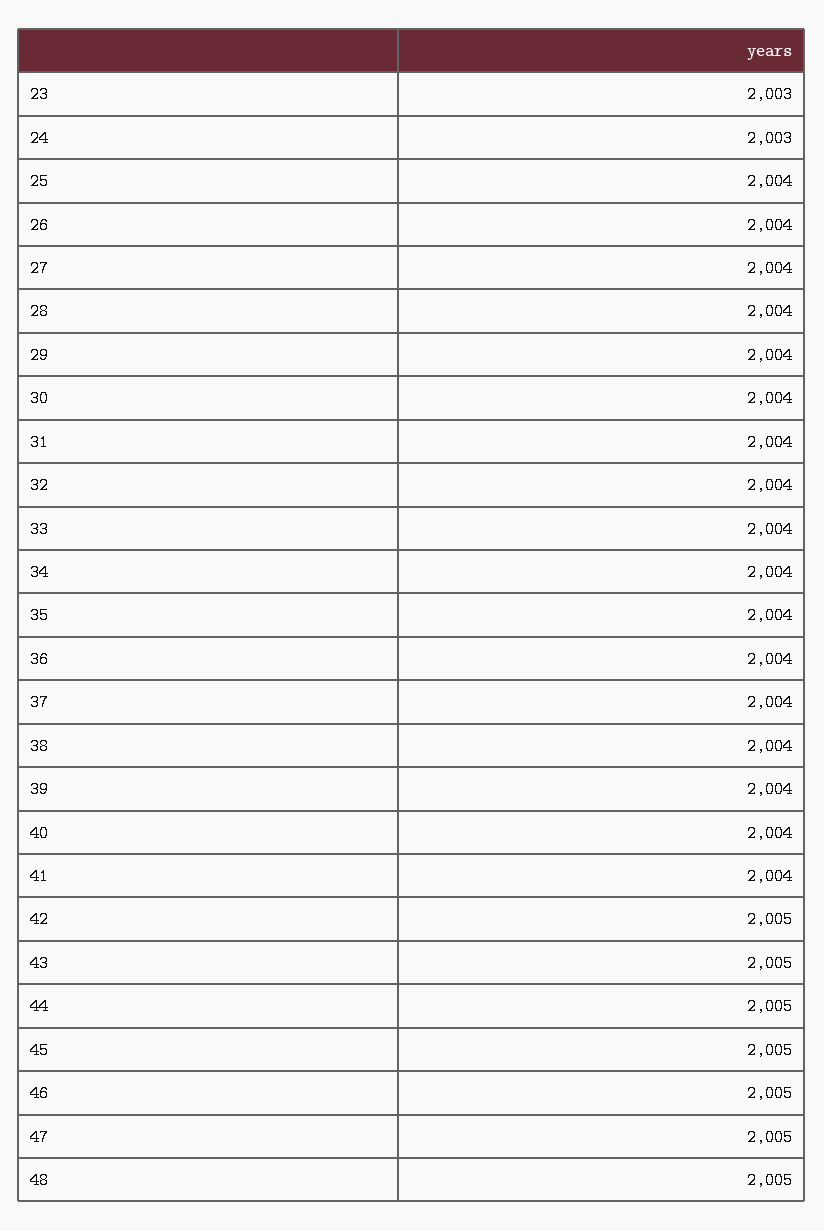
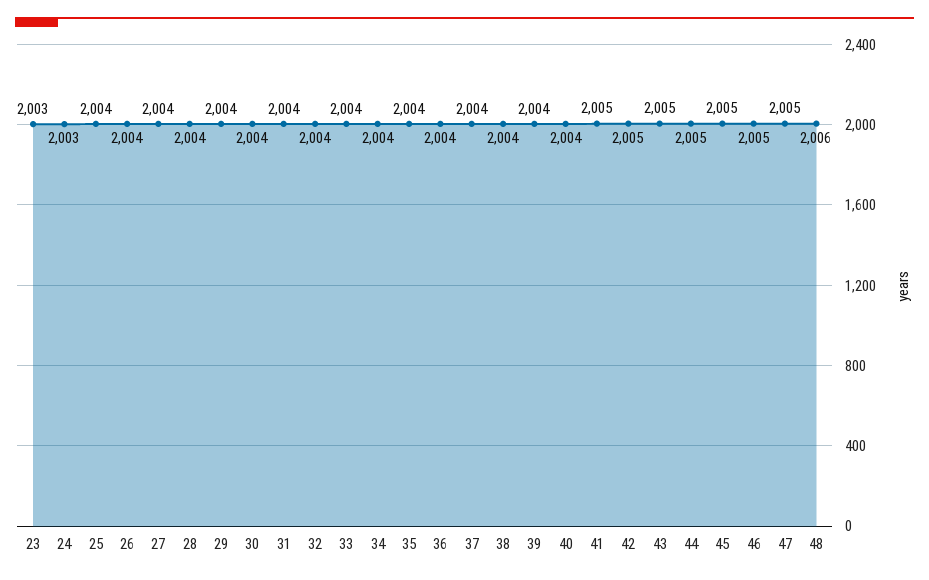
  {
    "23": 2003,
    "24": 2003,
    "25": 2004,
    "26": 2004,
    "27": 2004,
    "28": 2004,
    "29": 2004,
    "30": 2004,
    "31": 2004,
    "32": 2004,
    "33": 2004,
    "34": 2004,
    "35": 2004,
    "36": 2004,
    "37": 2004,
    "38": 2004,
    "39": 2004,
    "40": 2004,
-   "41": 2004,
+   "41": 2005,
    "42": 2005,
    "43": 2005,
    "44": 2005,
    "45": 2005,
    "46": 2005,
    "47": 2005,
-   "48": 2005
+   "48": 2006
  }

